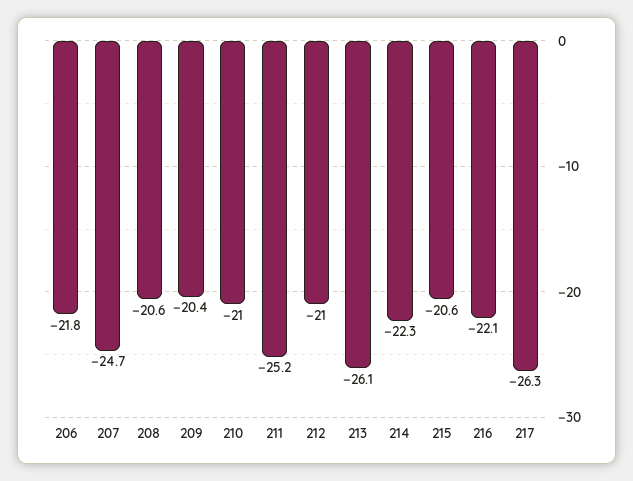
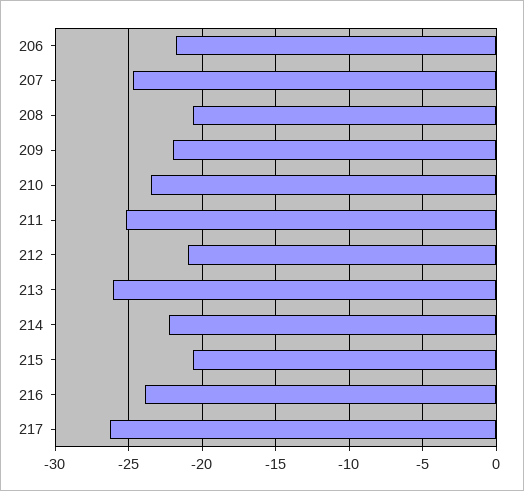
  {
    "206": -21.8,
    "207": -24.7,
    "208": -20.6,
-   "209": -20.4,
+   "209": -22,
-   "210": -21,
+   "210": -23.5,
    "211": -25.2,
    "212": -21,
    "213": -26.1,
    "214": -22.3,
    "215": -20.6,
-   "216": -22.1,
+   "216": -24,
    "217": -26.3
  }

